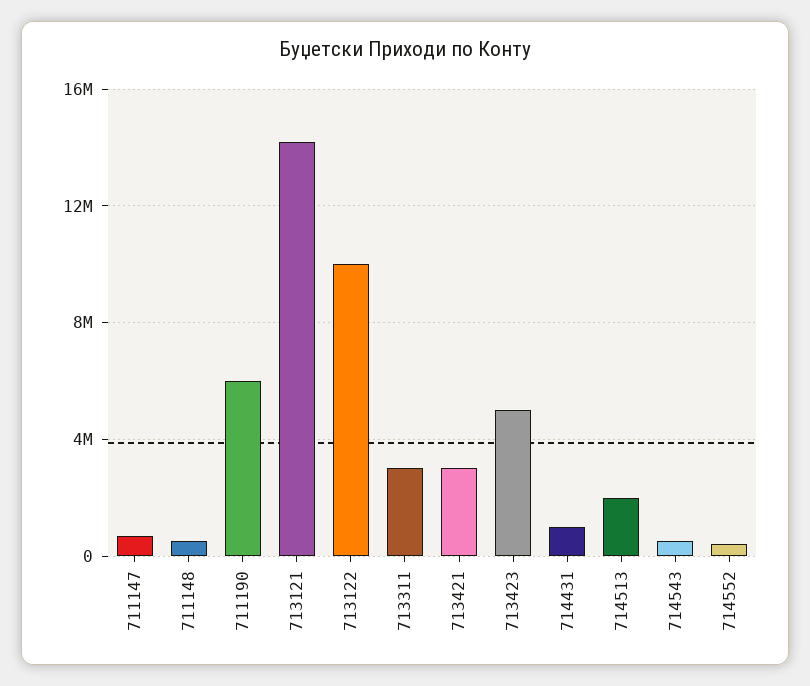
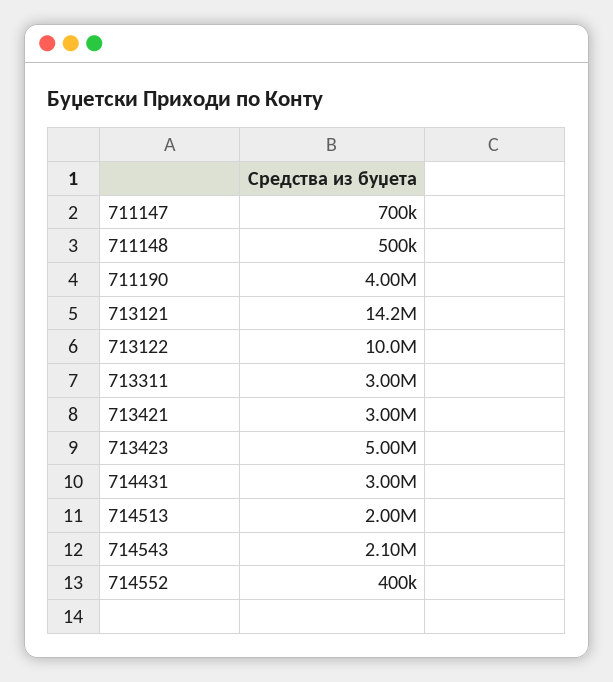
  {
    "711147": 700000,
    "711148": 500000,
-   "711190": 6000000,
+   "711190": 4000000,
    "713121": 14200000,
    "713122": 10000000,
    "713311": 3000000,
    "713421": 3000000,
    "713423": 5000000,
-   "714431": 1000000,
+   "714431": 3000000,
    "714513": 2000000,
-   "714543": 500000,
+   "714543": 2100000,
    "714552": 400000
  }

